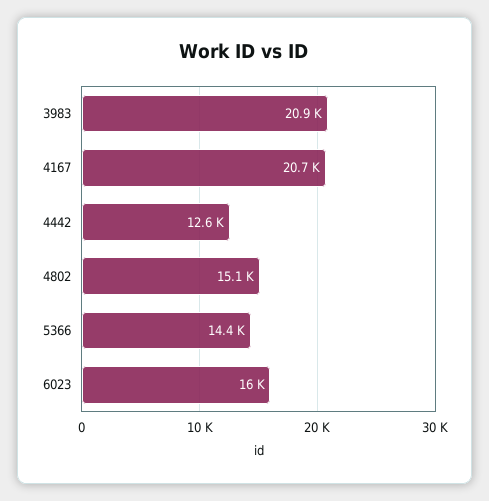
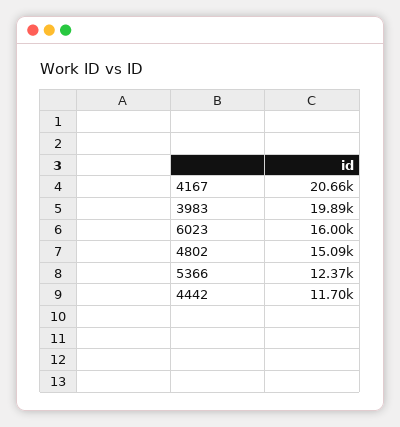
  {
-   "3983": 20900,
+   "3983": 19890,
    "4167": 20660,
-   "4442": 12600,
+   "4442": 11700,
    "4802": 15090,
-   "5366": 14400,
+   "5366": 12370,
    "6023": 16000
  }

